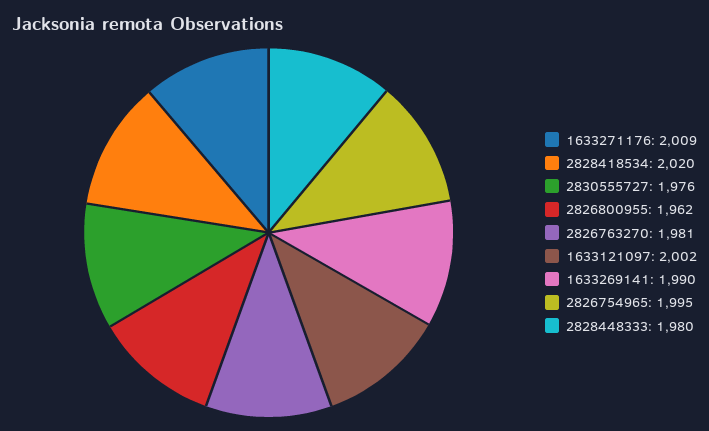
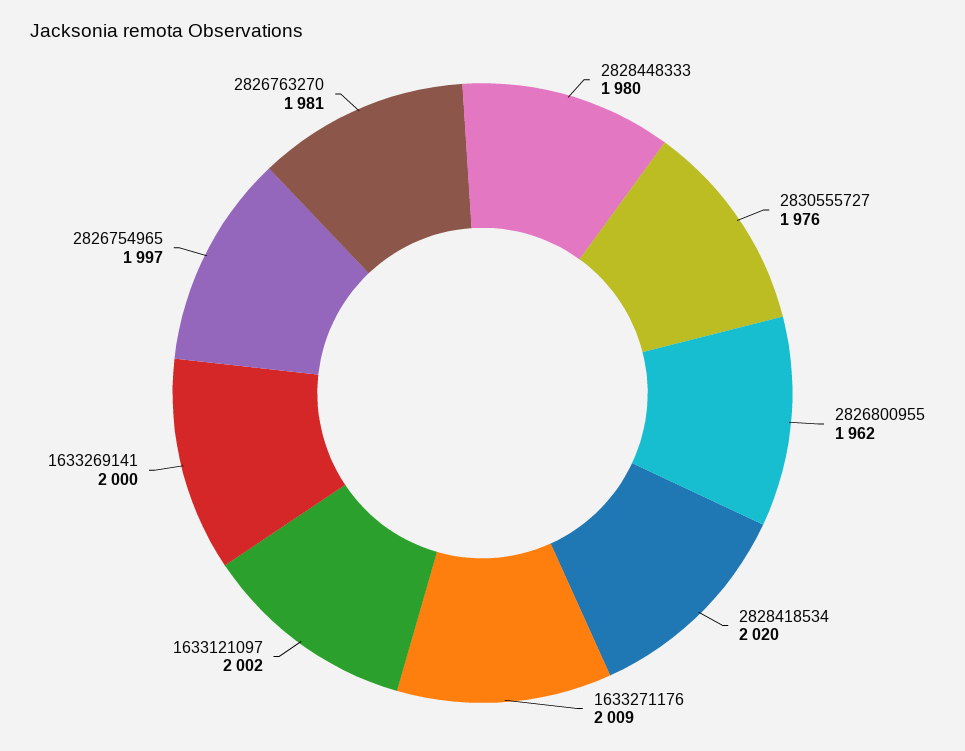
  {
    "1633271176": 2009,
    "2828418534": 2020,
    "2830555727": 1976,
    "2826800955": 1962,
    "2826763270": 1981,
    "1633121097": 2002,
-   "1633269141": 1990,
+   "1633269141": 2000,
-   "2826754965": 1995,
+   "2826754965": 1997,
    "2828448333": 1980
  }

